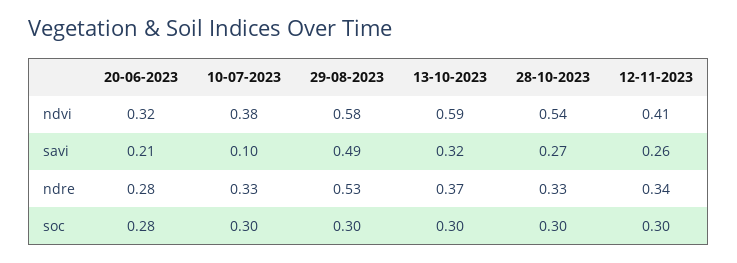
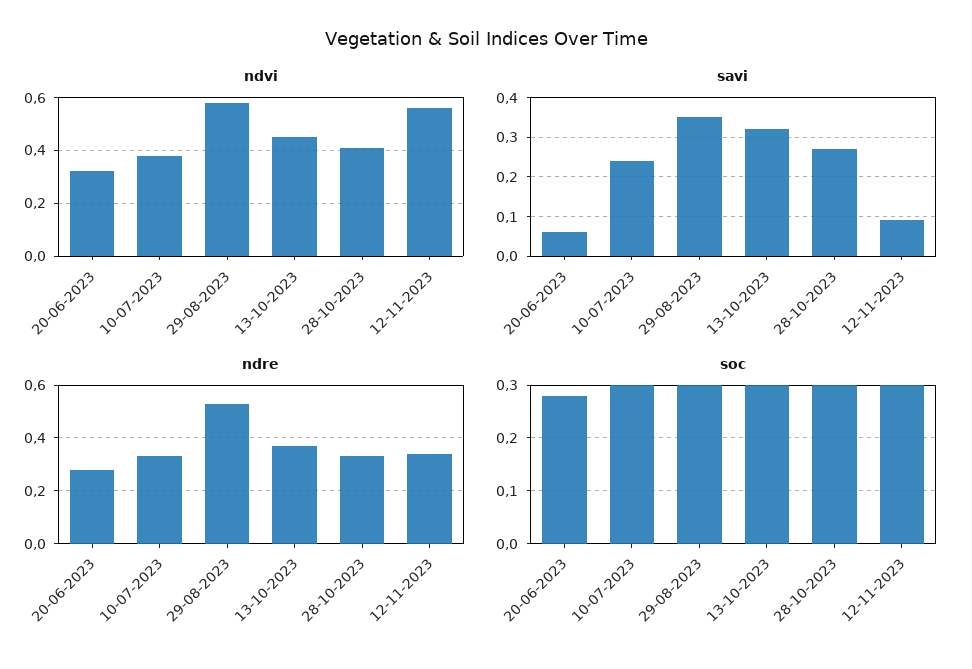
  {
    "ndvi": {
      "20-06-2023": 0.32,
      "10-07-2023": 0.38,
      "29-08-2023": 0.58,
-     "13-10-2023": 0.59,
+     "13-10-2023": 0.45,
-     "28-10-2023": 0.54,
+     "28-10-2023": 0.4,
-     "12-11-2023": 0.41
+     "12-11-2023": 0.55
    },
    "savi": {
-     "20-06-2023": 0.21,
+     "20-06-2023": 0.05,
-     "10-07-2023": 0.1,
+     "10-07-2023": 0.25,
-     "29-08-2023": 0.49,
+     "29-08-2023": 0.35,
      "13-10-2023": 0.32,
      "28-10-2023": 0.27,
-     "12-11-2023": 0.26
+     "12-11-2023": 0.1
    },
    "ndre": {
      "20-06-2023": 0.28,
      "10-07-2023": 0.33,
      "29-08-2023": 0.53,
      "13-10-2023": 0.37,
      "28-10-2023": 0.33,
      "12-11-2023": 0.34
    },
    "soc": {
      "20-06-2023": 0.28,
      "10-07-2023": 0.3,
      "29-08-2023": 0.3,
      "13-10-2023": 0.3,
      "28-10-2023": 0.3,
      "12-11-2023": 0.3
    }
  }

